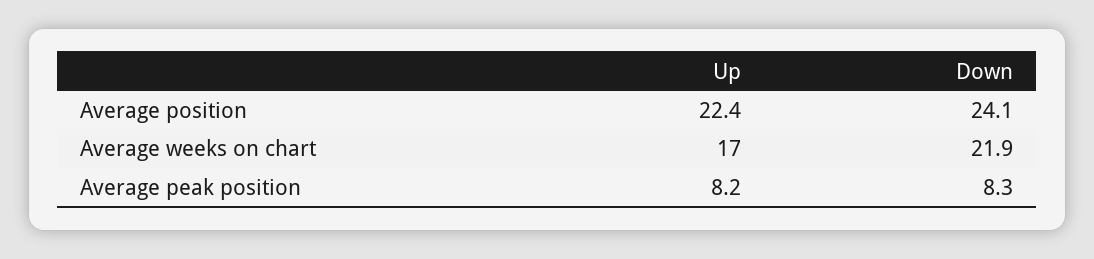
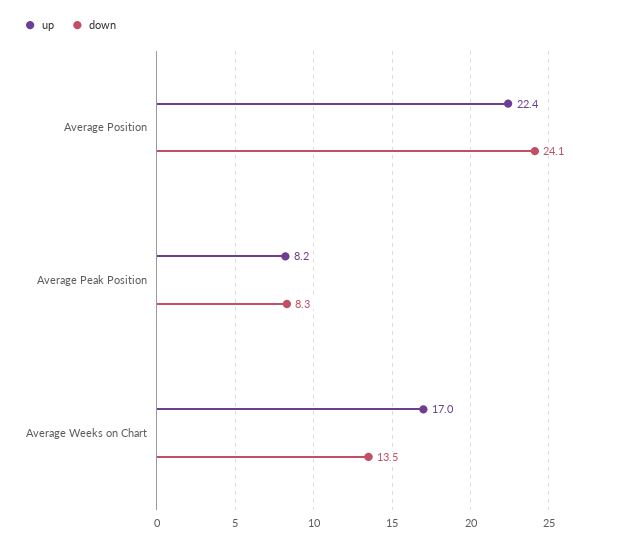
  {
    "Up": {
      "Average position": 22.4,
      "Average weeks on chart": 17,
      "Average peak position": 8.2
    },
    "Down": {
      "Average position": 24.1,
-     "Average weeks on chart": 21.9,
+     "Average weeks on chart": 13.5,
      "Average peak position": 8.3
    }
  }

